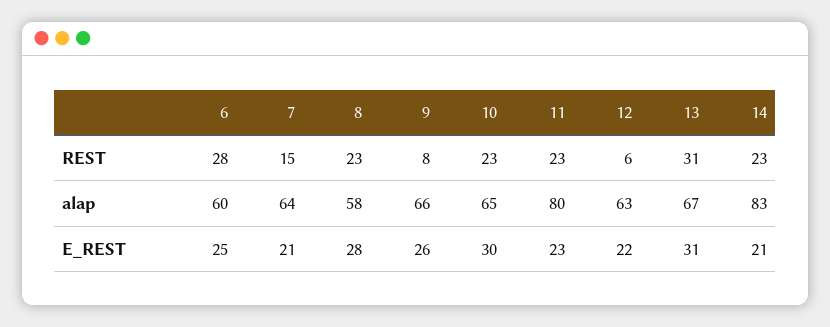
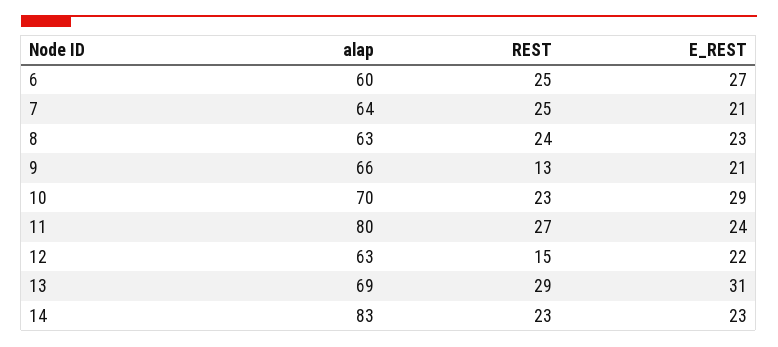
  {
    "6": {
-     "REST": 28,
+     "REST": 25,
      "alap": 60,
-     "E_REST": 25
+     "E_REST": 27
    },
    "7": {
-     "REST": 15,
+     "REST": 25,
      "alap": 64,
      "E_REST": 21
    },
    "8": {
-     "REST": 23,
+     "REST": 24,
-     "alap": 58,
+     "alap": 63,
-     "E_REST": 28
+     "E_REST": 23
    },
    "9": {
-     "REST": 8,
+     "REST": 13,
      "alap": 66,
-     "E_REST": 26
+     "E_REST": 21
    },
    "10": {
      "REST": 23,
-     "alap": 65,
+     "alap": 70,
-     "E_REST": 30
+     "E_REST": 29
    },
    "11": {
-     "REST": 23,
+     "REST": 27,
      "alap": 80,
-     "E_REST": 23
+     "E_REST": 24
    },
    "12": {
-     "REST": 6,
+     "REST": 15,
      "alap": 63,
      "E_REST": 22
    },
    "13": {
-     "REST": 31,
+     "REST": 29,
-     "alap": 67,
+     "alap": 69,
      "E_REST": 31
    },
    "14": {
      "REST": 23,
      "alap": 83,
-     "E_REST": 21
+     "E_REST": 23
    }
  }

